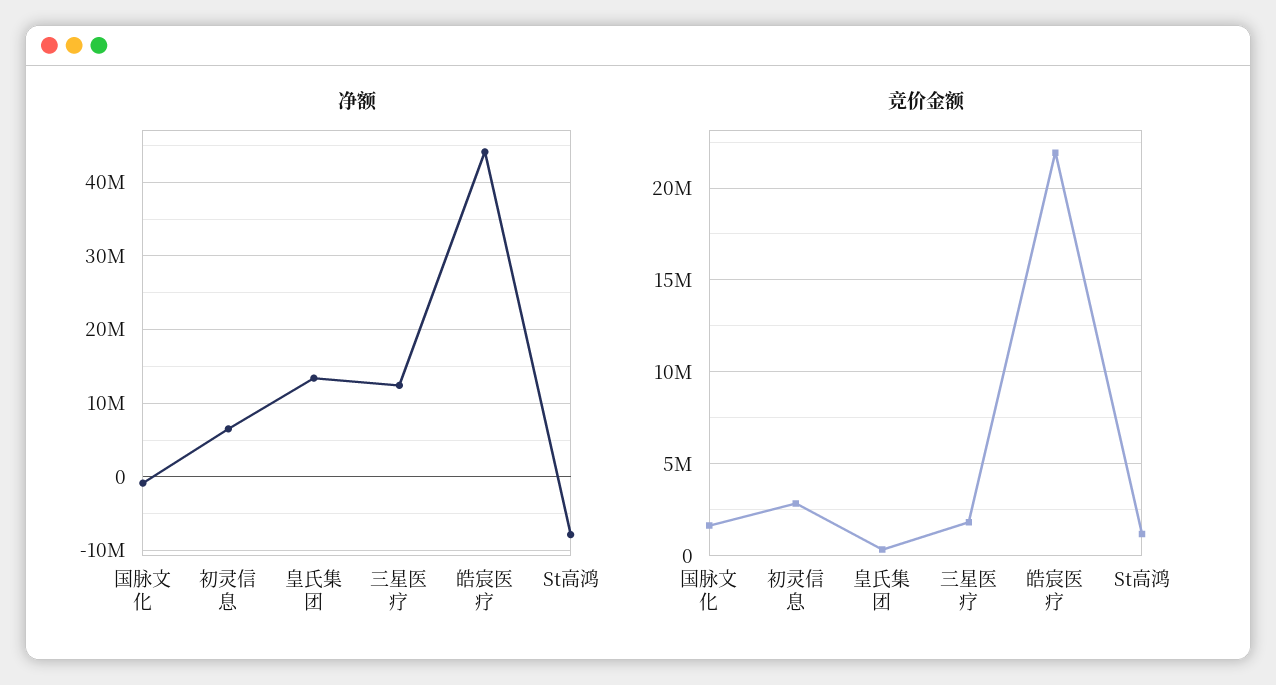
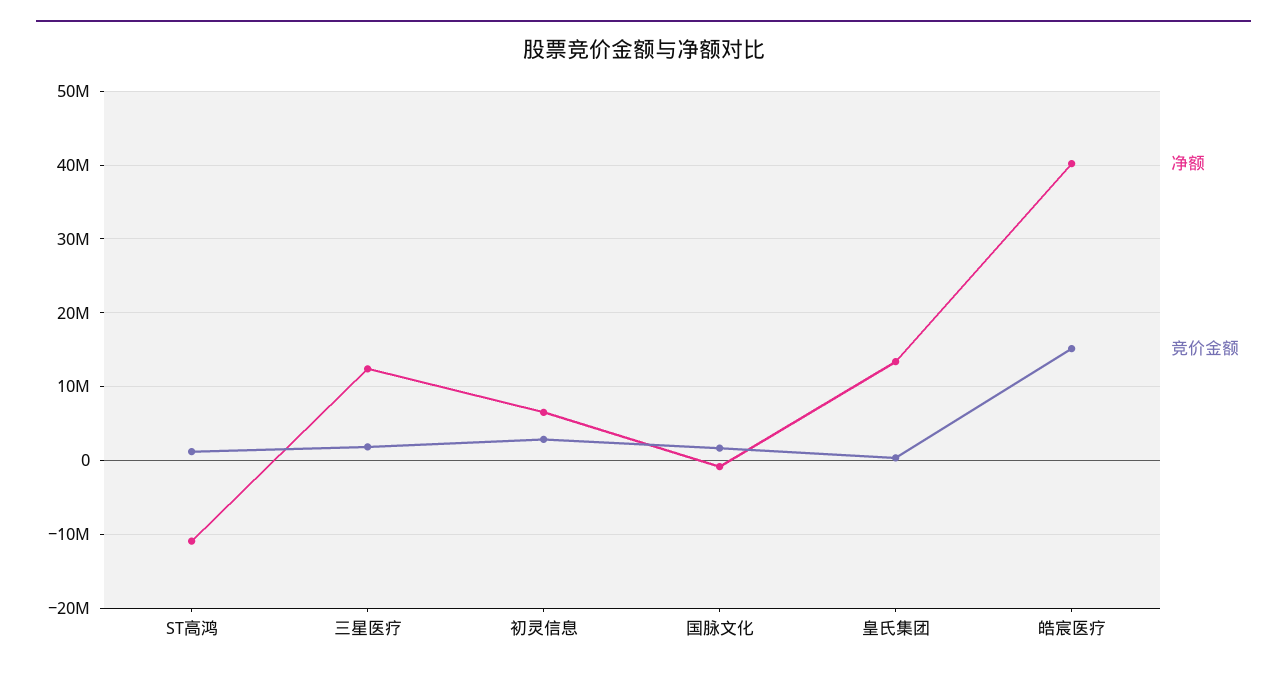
  {
    "净额": {
      "国脉文化": -1000000,
      "初灵信息": 7000000,
      "皇氏集团": 13000000,
      "三星医疗": 12000000,
-     "皓宸医疗": 44000000,
+     "皓宸医疗": 40000000,
-     "St高鸿": -8000000
+     "St高鸿": -11000000
    },
    "竞价金额": {
      "国脉文化": 1500000,
      "初灵信息": 3000000,
      "皇氏集团": 500000,
      "三星医疗": 2000000,
-     "皓宸医疗": 22000000,
+     "皓宸医疗": 15000000,
      "St高鸿": 1000000
    }
  }

